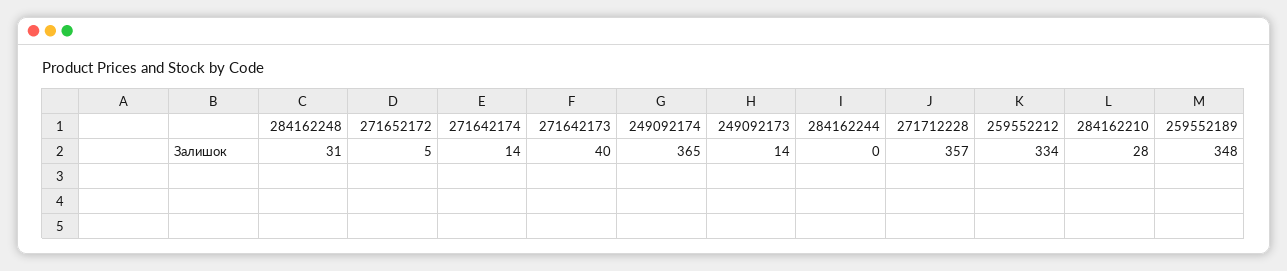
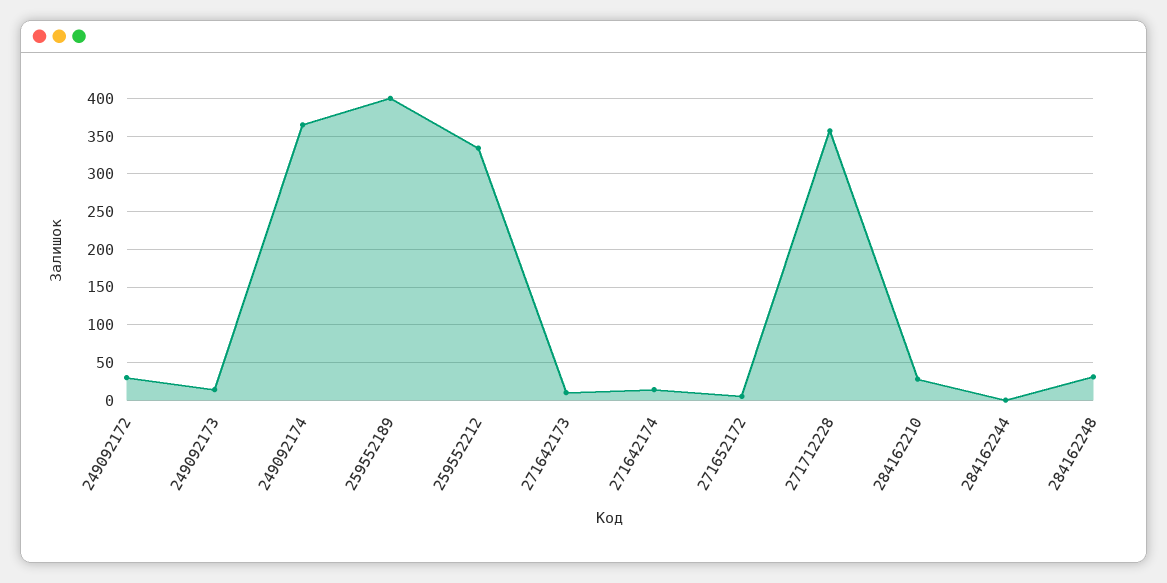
  {
    "284162248": 31,
    "271652172": 5,
    "271642174": 14,
-   "271642173": 40,
+   "271642173": 10,
    "249092174": 365,
    "249092173": 14,
    "284162244": 0,
    "271712228": 357,
    "259552212": 334,
    "284162210": 28,
-   "259552189": 348
+   "259552189": 400,
+   "249092172": 30
  }

